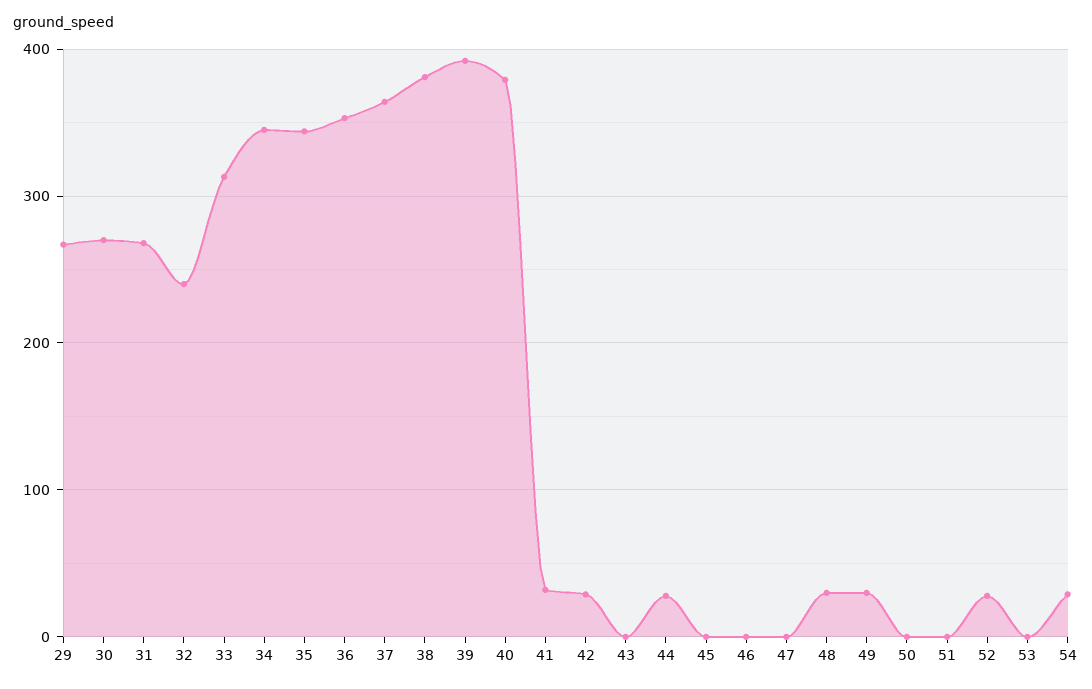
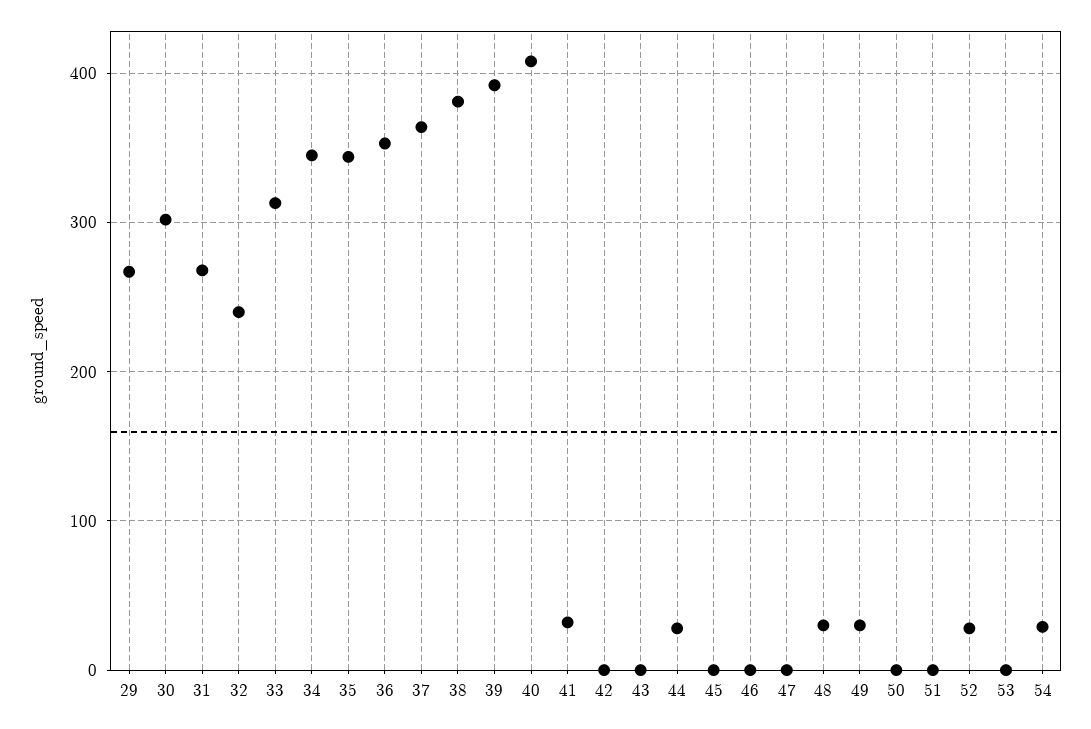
  {
    "29": 270,
-   "30": 270,
+   "30": 300,
    "31": 270,
    "32": 240,
    "33": 310,
    "34": 350,
    "35": 340,
    "36": 350,
    "37": 360,
    "38": 380,
    "39": 390,
-   "40": 380,
+   "40": 410,
    "41": 30,
-   "42": 30,
+   "42": 0,
    "43": 0,
    "44": 30,
    "45": 0,
    "46": 0,
    "47": 0,
    "48": 30,
    "49": 30,
    "50": 0,
    "51": 0,
    "52": 30,
    "53": 0,
    "54": 30
  }

